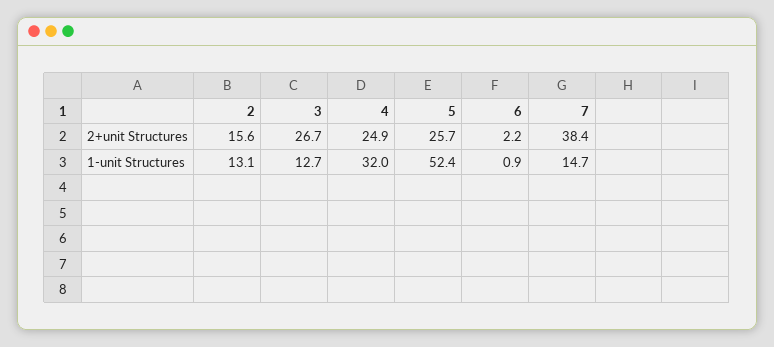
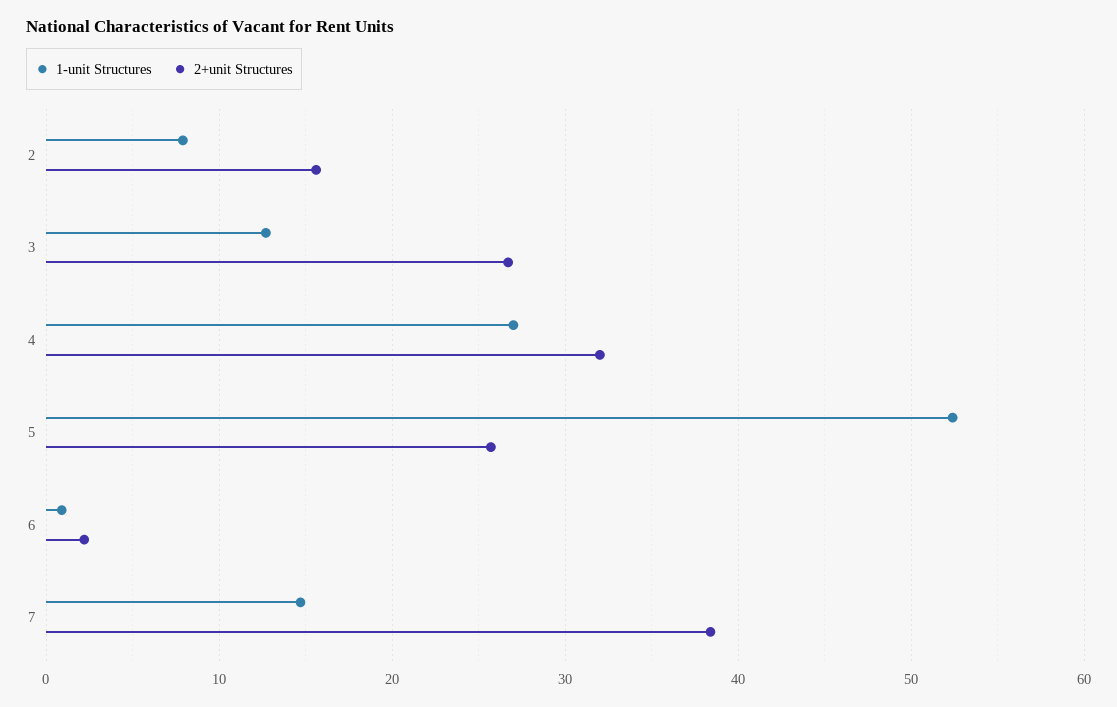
  {
    "2+unit Structures": {
      "2": 15.6,
      "3": 26.7,
-     "4": 24.9,
+     "4": 32,
      "5": 25.7,
      "6": 2.2,
      "7": 38.4
    },
    "1-unit Structures": {
-     "2": 13.1,
+     "2": 8,
      "3": 12.7,
-     "4": 32,
+     "4": 27,
      "5": 52.4,
      "6": 0.9,
      "7": 14.7
    }
  }

